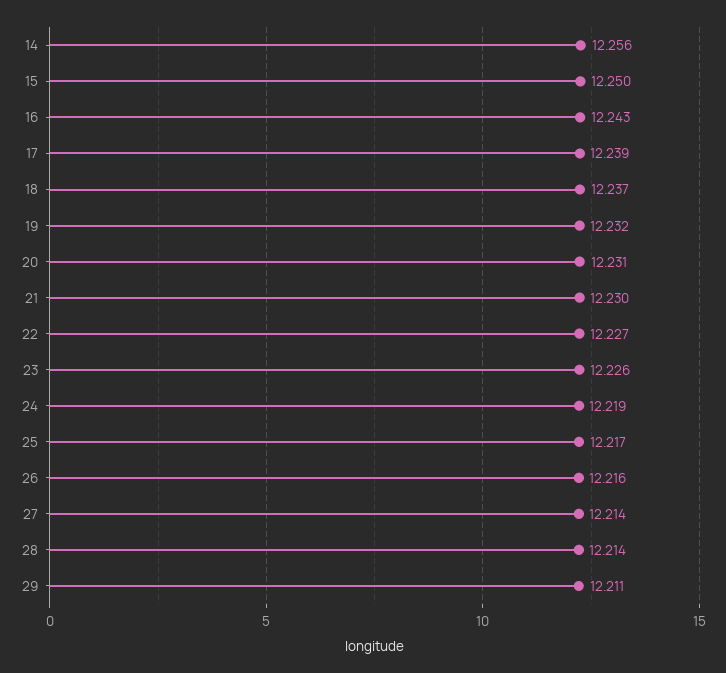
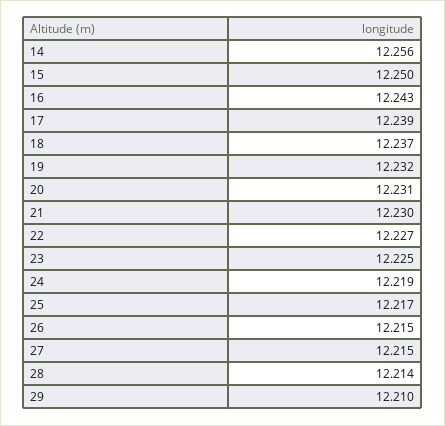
  {
    "14": 12.256,
    "15": 12.25,
    "16": 12.243,
    "17": 12.239,
    "18": 12.237,
    "19": 12.232,
    "20": 12.231,
    "21": 12.23,
    "22": 12.227,
-   "23": 12.226,
+   "23": 12.225,
    "24": 12.219,
    "25": 12.217,
-   "26": 12.216,
+   "26": 12.215,
-   "27": 12.214,
+   "27": 12.215,
    "28": 12.214,
-   "29": 12.211
+   "29": 12.21
  }

